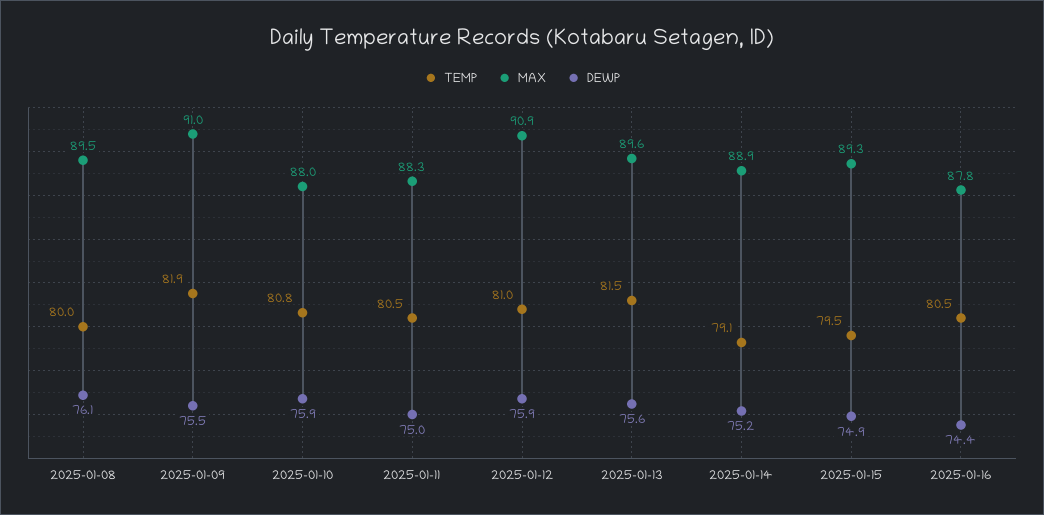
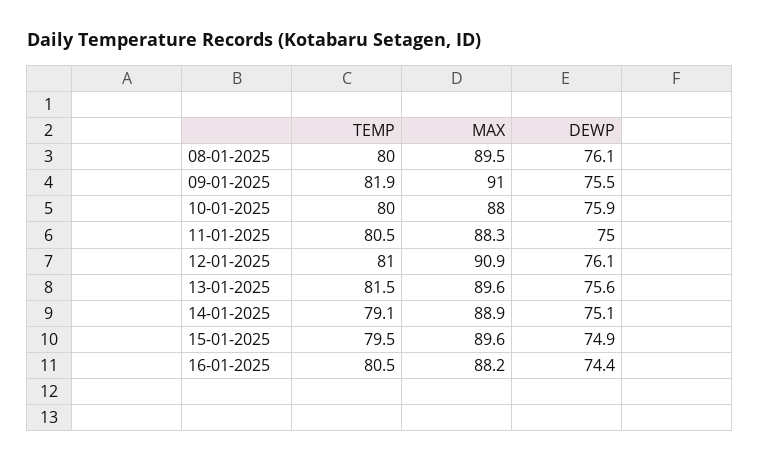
  {
    "TEMP": {
      "2025-01-08": 80,
      "2025-01-09": 81.9,
-     "2025-01-10": 80.8,
+     "2025-01-10": 80,
      "2025-01-11": 80.5,
      "2025-01-12": 81,
      "2025-01-13": 81.5,
      "2025-01-14": 79.1,
      "2025-01-15": 79.5,
      "2025-01-16": 80.5
    },
    "MAX": {
      "2025-01-08": 89.5,
      "2025-01-09": 91,
      "2025-01-10": 88,
      "2025-01-11": 88.3,
      "2025-01-12": 90.9,
      "2025-01-13": 89.6,
      "2025-01-14": 88.9,
-     "2025-01-15": 89.3,
+     "2025-01-15": 89.6,
-     "2025-01-16": 87.8
+     "2025-01-16": 88.2
    },
    "DEWP": {
      "2025-01-08": 76.1,
      "2025-01-09": 75.5,
      "2025-01-10": 75.9,
      "2025-01-11": 75,
-     "2025-01-12": 75.9,
+     "2025-01-12": 76.1,
      "2025-01-13": 75.6,
-     "2025-01-14": 75.2,
+     "2025-01-14": 75.1,
      "2025-01-15": 74.9,
      "2025-01-16": 74.4
    }
  }

